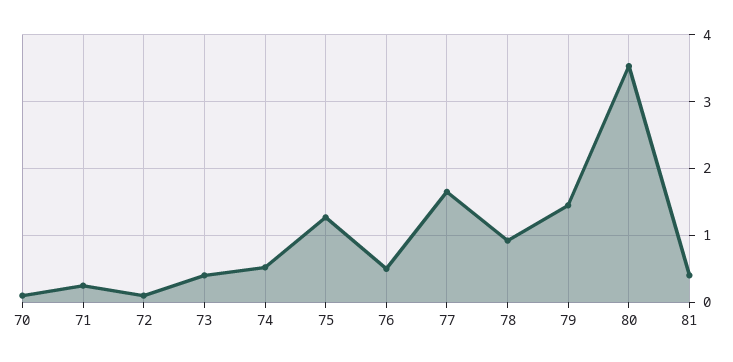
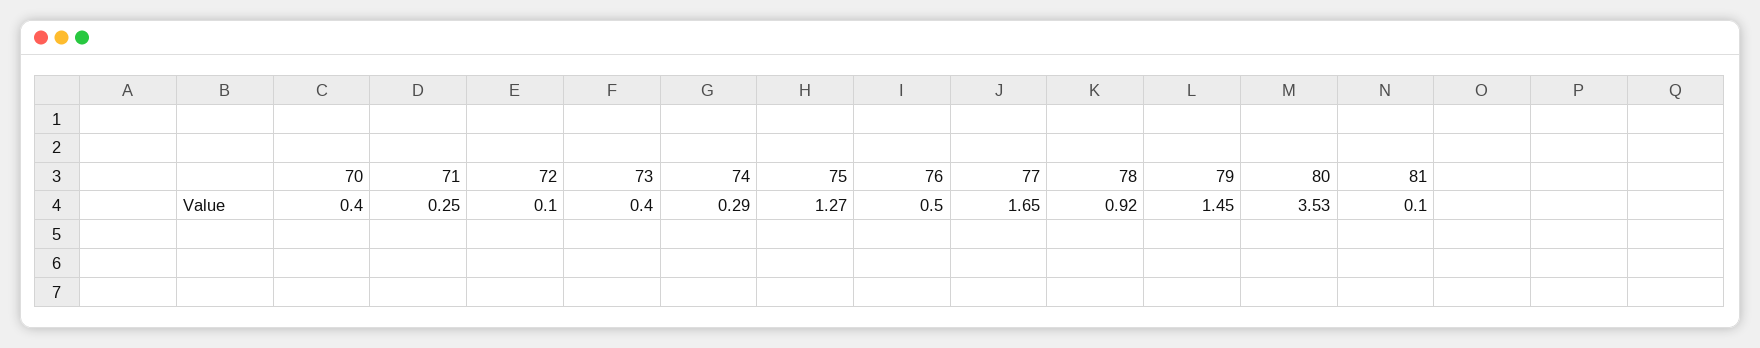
  {
-   "70": 0.1,
+   "70": 0.4,
    "71": 0.25,
    "72": 0.1,
    "73": 0.4,
-   "74": 0.5,
+   "74": 0.29,
    "75": 1.27,
    "76": 0.5,
    "77": 1.65,
    "78": 0.92,
    "79": 1.45,
    "80": 3.53,
-   "81": 0.4
+   "81": 0.1
  }

